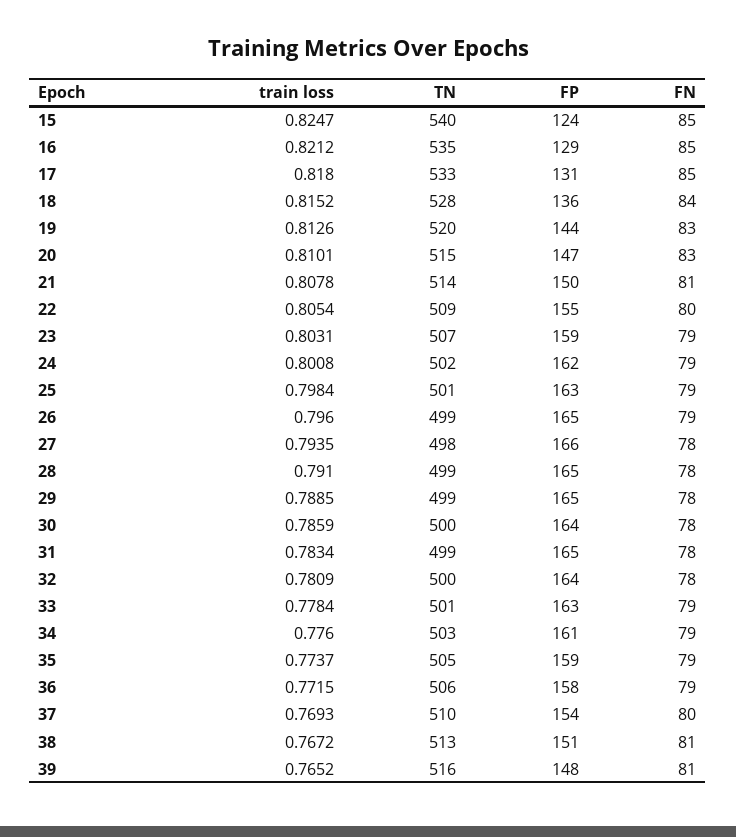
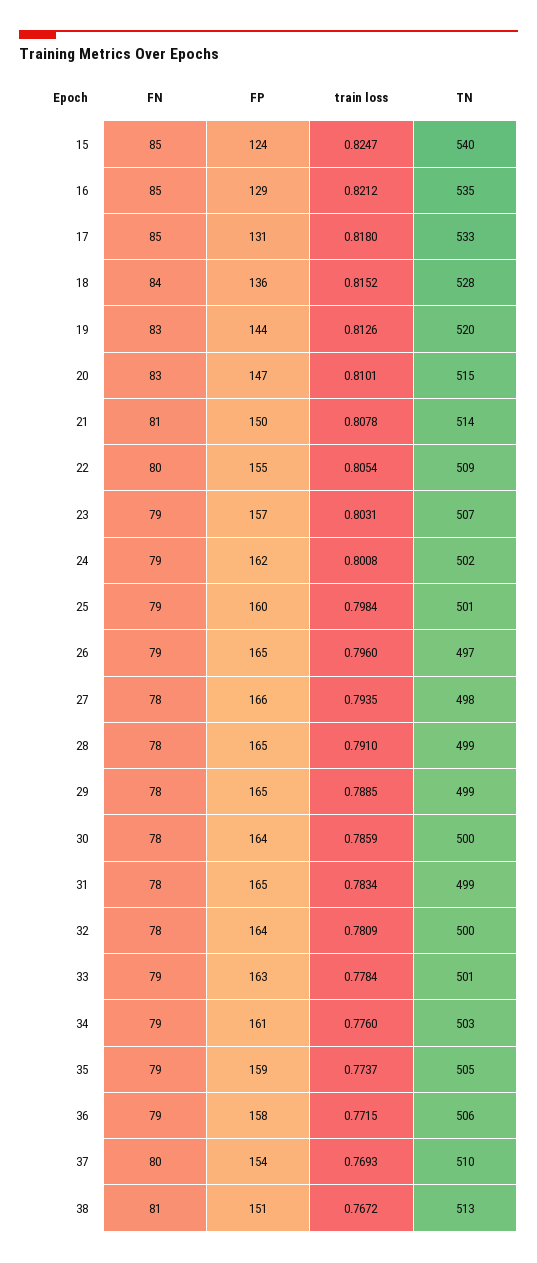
  {
    "train loss": {
      "15": 0.8247,
      "16": 0.8212,
      "17": 0.818,
      "18": 0.8152,
      "19": 0.8126,
      "20": 0.8101,
      "21": 0.8078,
      "22": 0.8054,
      "23": 0.8031,
      "24": 0.8008,
      "25": 0.7984,
      "26": 0.796,
      "27": 0.7935,
      "28": 0.791,
      "29": 0.7885,
      "30": 0.7859,
      "31": 0.7834,
      "32": 0.7809,
      "33": 0.7784,
      "34": 0.776,
      "35": 0.7737,
      "36": 0.7715,
      "37": 0.7693,
-     "38": 0.7672,
+     "38": 0.7672
-     "39": 0.7652
    },
    "TN": {
      "15": 540,
      "16": 535,
      "17": 533,
      "18": 528,
      "19": 520,
      "20": 515,
      "21": 514,
      "22": 509,
      "23": 507,
      "24": 502,
      "25": 501,
-     "26": 499,
+     "26": 497,
      "27": 498,
      "28": 499,
      "29": 499,
      "30": 500,
      "31": 499,
      "32": 500,
      "33": 501,
      "34": 503,
      "35": 505,
      "36": 506,
      "37": 510,
-     "38": 513,
+     "38": 513
-     "39": 516
    },
    "FP": {
      "15": 124,
      "16": 129,
      "17": 131,
      "18": 136,
      "19": 144,
      "20": 147,
      "21": 150,
      "22": 155,
-     "23": 159,
+     "23": 157,
      "24": 162,
-     "25": 163,
+     "25": 160,
      "26": 165,
      "27": 166,
      "28": 165,
      "29": 165,
      "30": 164,
      "31": 165,
      "32": 164,
      "33": 163,
      "34": 161,
      "35": 159,
      "36": 158,
      "37": 154,
-     "38": 151,
+     "38": 151
-     "39": 148
    },
    "FN": {
      "15": 85,
      "16": 85,
      "17": 85,
      "18": 84,
      "19": 83,
      "20": 83,
      "21": 81,
      "22": 80,
      "23": 79,
      "24": 79,
      "25": 79,
      "26": 79,
      "27": 78,
      "28": 78,
      "29": 78,
      "30": 78,
      "31": 78,
      "32": 78,
      "33": 79,
      "34": 79,
      "35": 79,
      "36": 79,
      "37": 80,
-     "38": 81,
+     "38": 81
-     "39": 81
    }
  }

